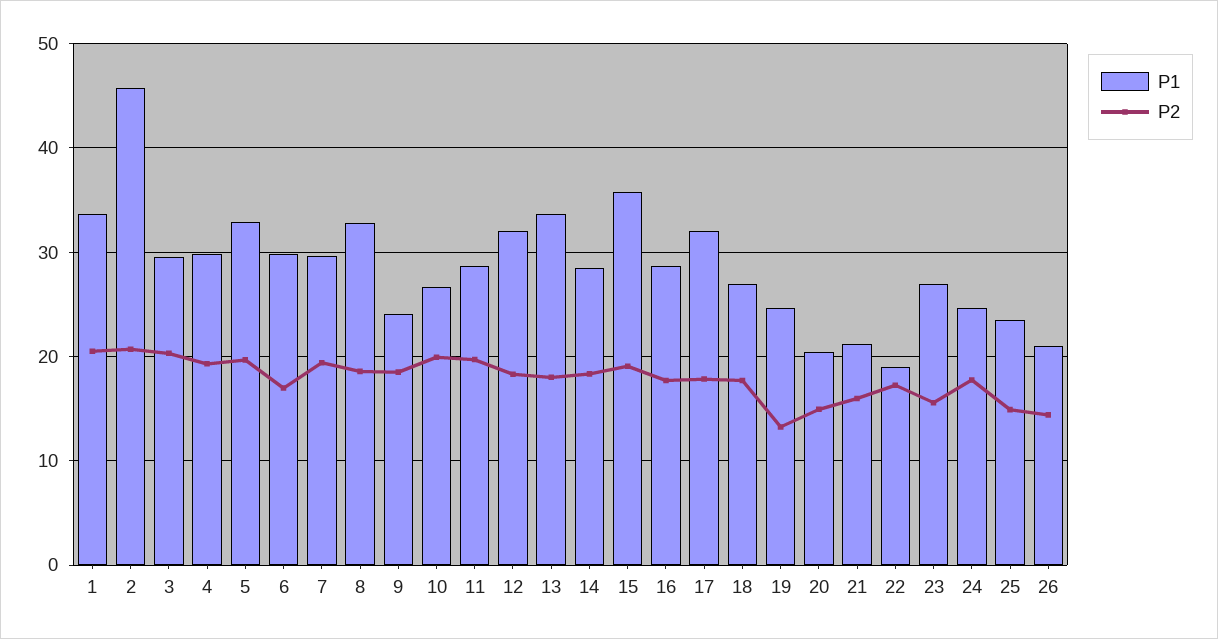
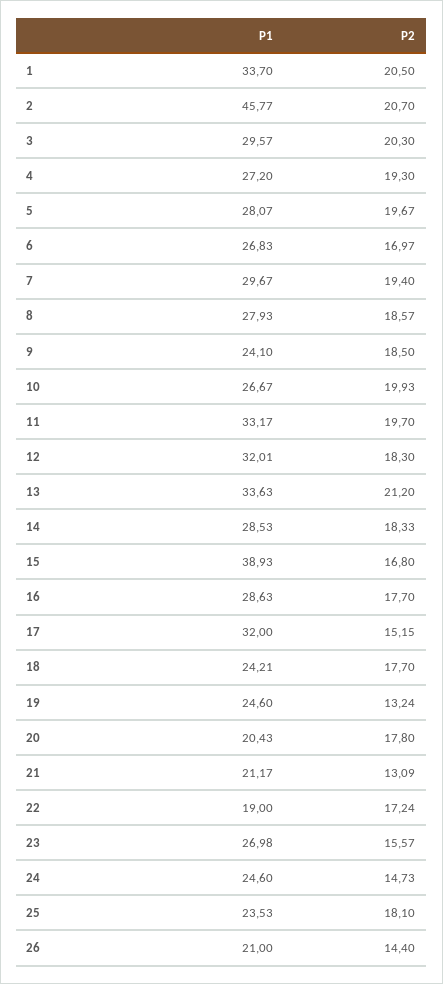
  {
    "P1": {
      "1": 33.7,
      "2": 45.77,
      "3": 29.57,
-     "4": 30,
+     "4": 27.2,
-     "5": 33,
+     "5": 28.07,
-     "6": 30,
+     "6": 26.83,
      "7": 29.67,
-     "8": 33,
+     "8": 27.93,
      "9": 24.1,
      "10": 26.67,
-     "11": 29,
+     "11": 33.17,
      "12": 32.01,
      "13": 33.63,
      "14": 28.53,
-     "15": 36,
+     "15": 38.93,
      "16": 28.63,
      "17": 32,
-     "18": 27,
+     "18": 24.21,
      "19": 24.6,
      "20": 20.43,
      "21": 21.17,
      "22": 19,
      "23": 26.98,
      "24": 24.6,
      "25": 23.53,
      "26": 21
    },
    "P2": {
      "1": 20.5,
      "2": 20.7,
      "3": 20.3,
      "4": 19.3,
      "5": 19.67,
      "6": 16.97,
      "7": 19.4,
      "8": 18.57,
      "9": 18.5,
      "10": 19.93,
      "11": 19.7,
      "12": 18.3,
-     "13": 18,
+     "13": 21.2,
      "14": 18.33,
-     "15": 19,
+     "15": 16.8,
      "16": 17.7,
-     "17": 18,
+     "17": 15.15,
      "18": 17.7,
      "19": 13.24,
-     "20": 15,
+     "20": 17.8,
-     "21": 16,
+     "21": 13.09,
      "22": 17.24,
      "23": 15.57,
-     "24": 18,
+     "24": 14.73,
-     "25": 15,
+     "25": 18.1,
      "26": 14.4
    }
  }

